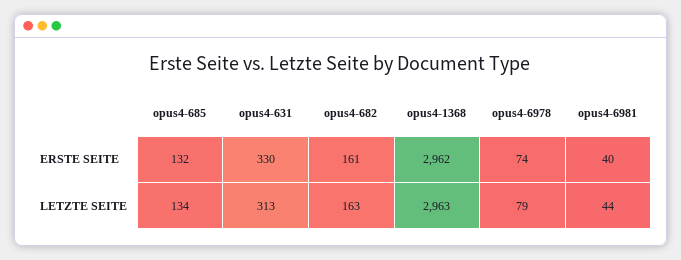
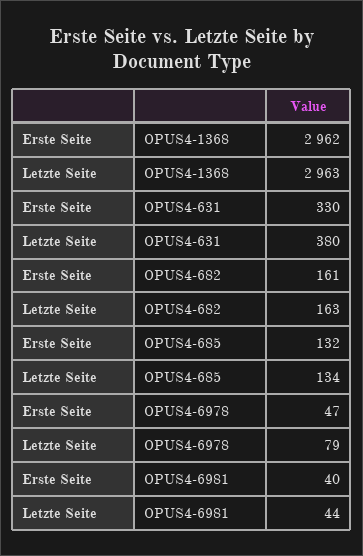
  {
    "opus4-685": {
      "ERSTE SEITE": 132,
      "LETZTE SEITE": 134
    },
    "opus4-631": {
      "ERSTE SEITE": 330,
-     "LETZTE SEITE": 313
+     "LETZTE SEITE": 380
    },
    "opus4-682": {
      "ERSTE SEITE": 161,
      "LETZTE SEITE": 163
    },
    "opus4-1368": {
      "ERSTE SEITE": 2962,
      "LETZTE SEITE": 2963
    },
    "opus4-6978": {
-     "ERSTE SEITE": 74,
+     "ERSTE SEITE": 47,
      "LETZTE SEITE": 79
    },
    "opus4-6981": {
      "ERSTE SEITE": 40,
      "LETZTE SEITE": 44
    }
  }

